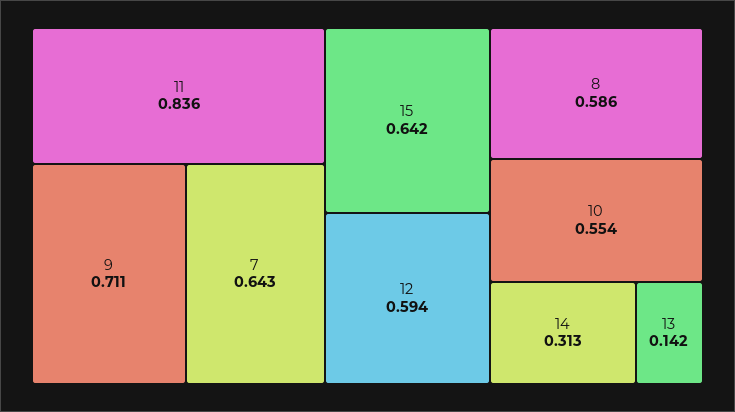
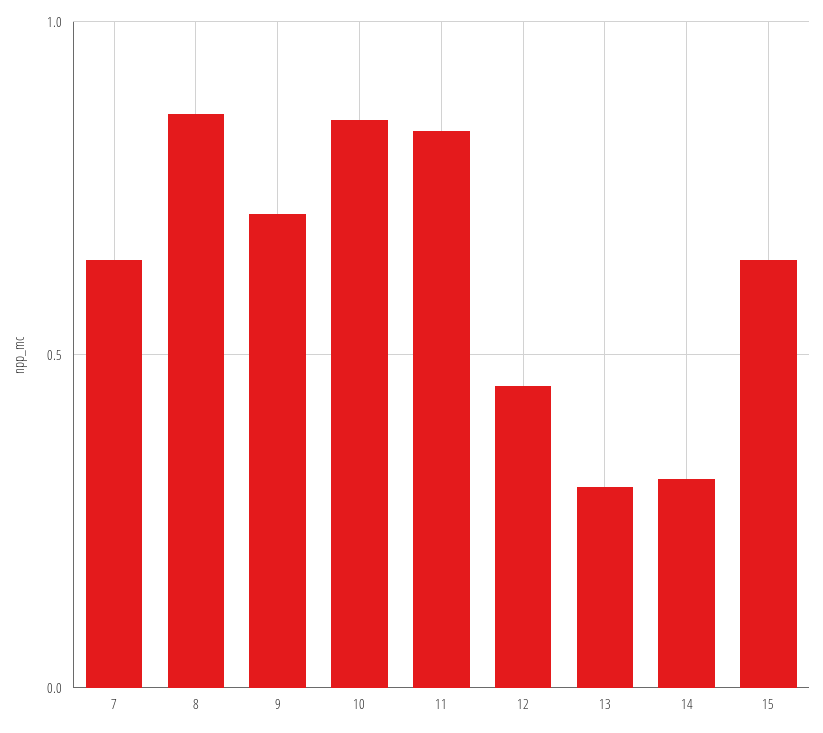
  {
    "11": 0.836,
    "9": 0.711,
    "7": 0.643,
    "15": 0.642,
-   "12": 0.594,
+   "12": 0.45,
-   "8": 0.586,
+   "8": 0.85,
-   "10": 0.554,
+   "10": 0.85,
    "14": 0.313,
-   "13": 0.142
+   "13": 0.3
  }

